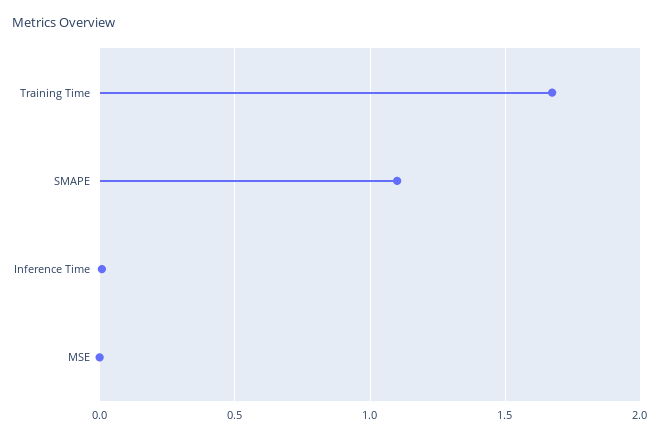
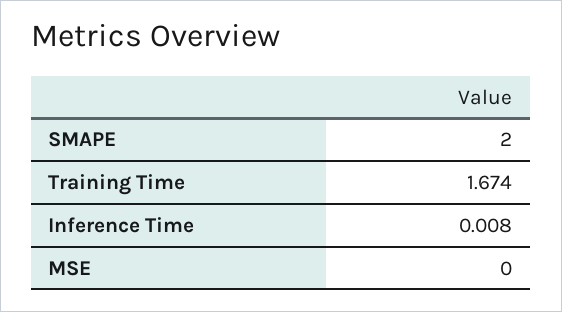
  {
    "Training Time": 1.674,
-   "SMAPE": 1.1,
+   "SMAPE": 2,
    "Inference Time": 0.008,
    "MSE": 0
  }

